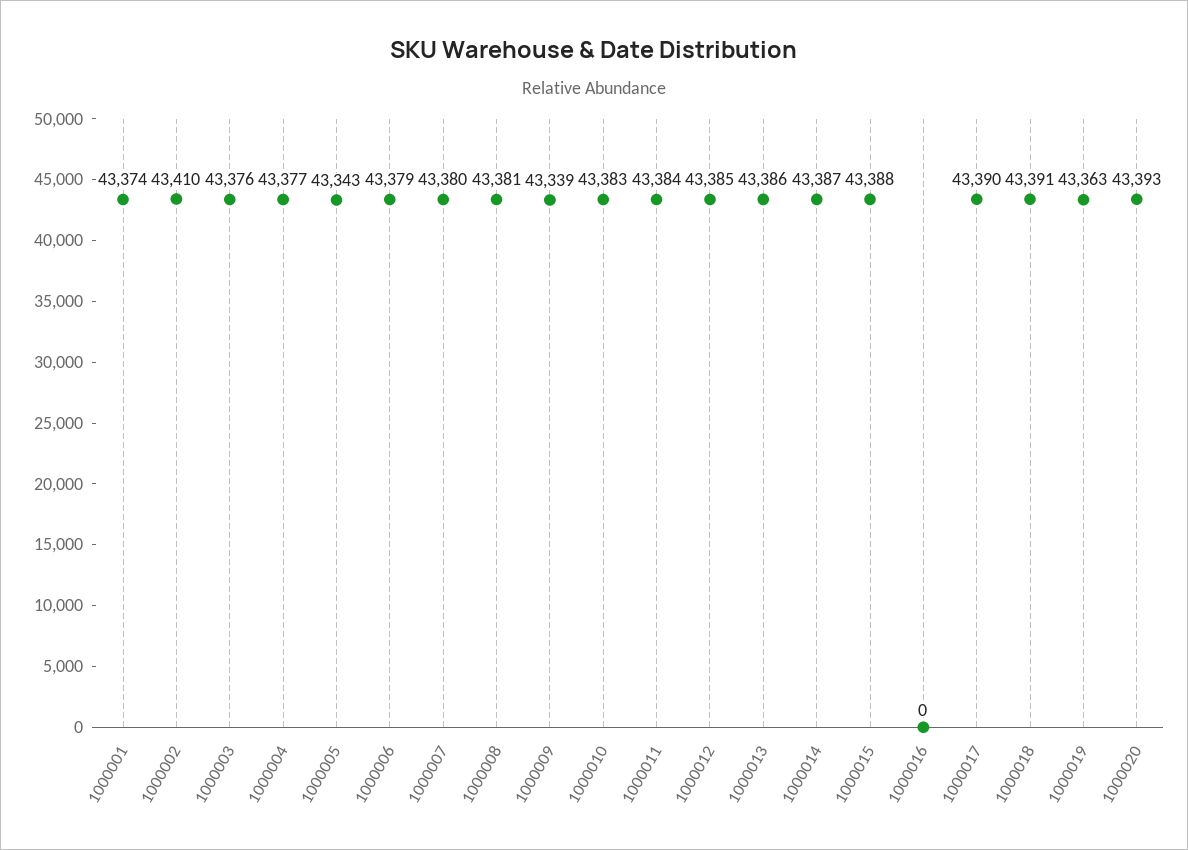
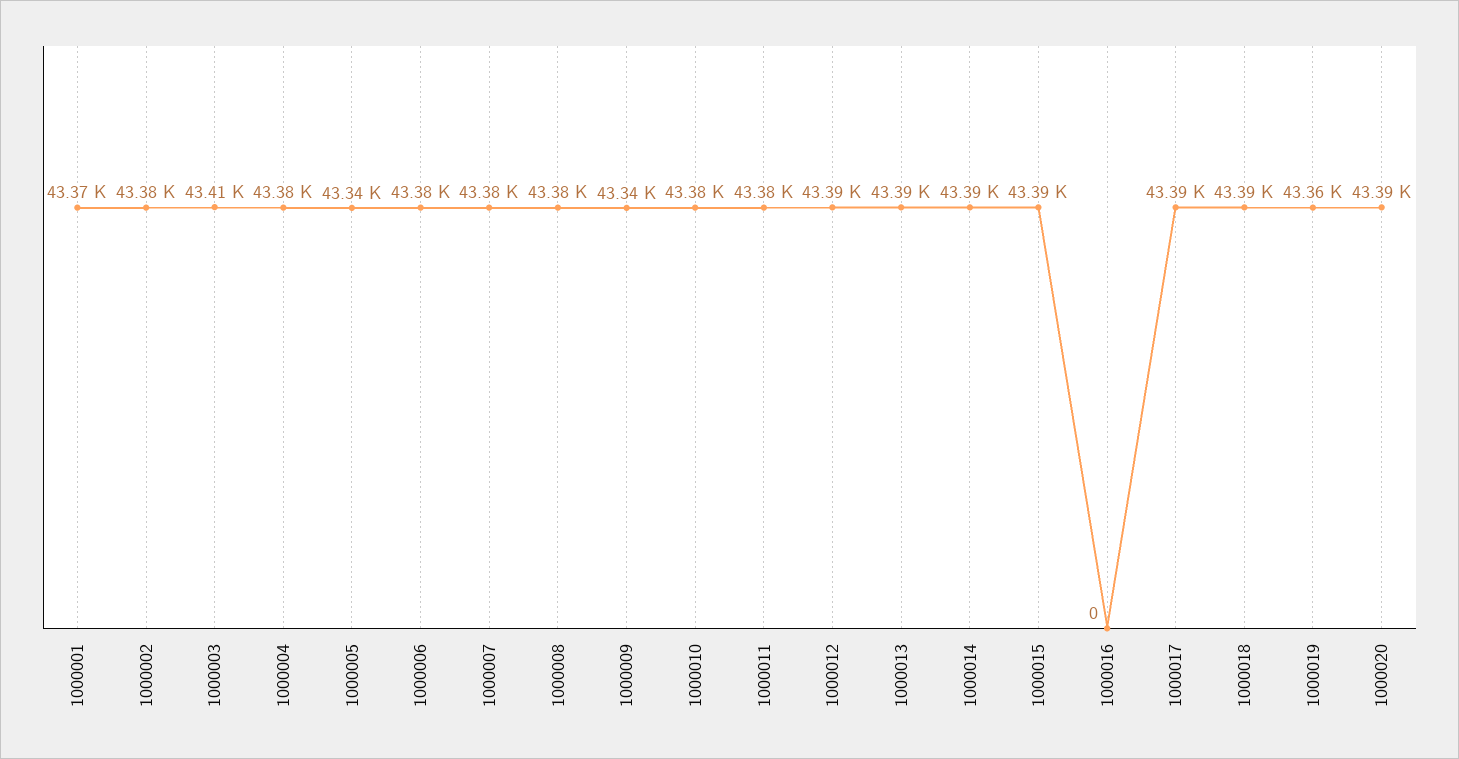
  {
    "1000001": 43374,
-   "1000002": 43410,
+   "1000002": 43380,
-   "1000003": 43376,
+   "1000003": 43410,
    "1000004": 43377,
    "1000005": 43343,
    "1000006": 43379,
    "1000007": 43380,
    "1000008": 43381,
    "1000009": 43339,
    "1000010": 43383,
    "1000011": 43384,
    "1000012": 43385,
    "1000013": 43386,
    "1000014": 43387,
    "1000015": 43388,
    "1000016": 0,
    "1000017": 43390,
    "1000018": 43391,
    "1000019": 43363,
    "1000020": 43393
  }

